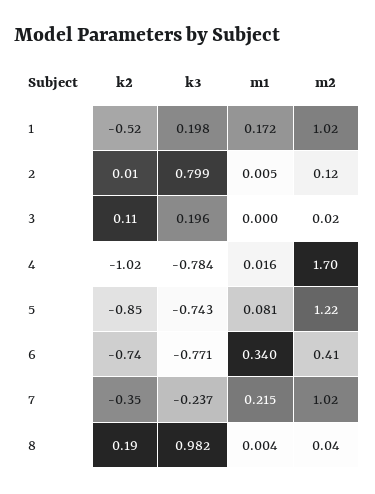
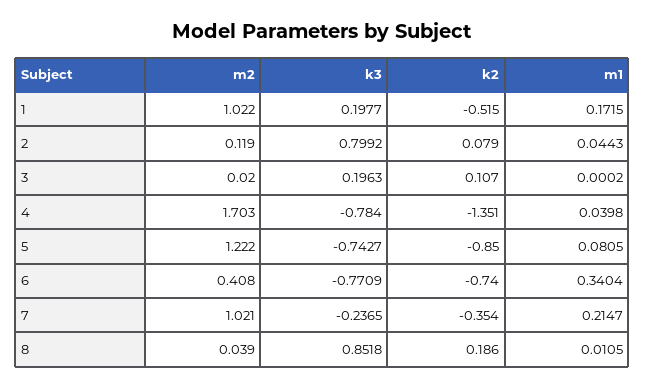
  {
    "k2": {
      "1": -0.515,
-     "2": 0.01,
+     "2": 0.079,
      "3": 0.107,
-     "4": -1.02,
+     "4": -1.351,
      "5": -0.85,
      "6": -0.74,
      "7": -0.354,
      "8": 0.186
    },
    "k3": {
      "1": 0.1977,
      "2": 0.7992,
      "3": 0.1963,
      "4": -0.784,
      "5": -0.7427,
      "6": -0.7709,
      "7": -0.2365,
-     "8": 0.982
+     "8": 0.8518
    },
    "m1": {
      "1": 0.1715,
-     "2": 0.005,
+     "2": 0.0443,
      "3": 0.0002,
-     "4": 0.016,
+     "4": 0.0398,
      "5": 0.0805,
      "6": 0.3404,
      "7": 0.2147,
-     "8": 0.004
+     "8": 0.0105
    },
    "m2": {
      "1": 1.022,
      "2": 0.119,
      "3": 0.02,
      "4": 1.703,
      "5": 1.222,
      "6": 0.408,
      "7": 1.021,
      "8": 0.039
    }
  }

